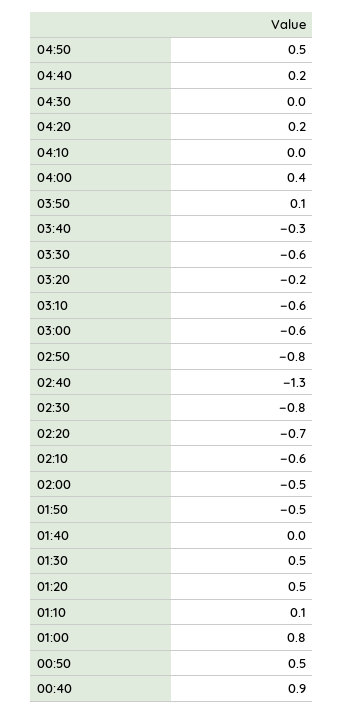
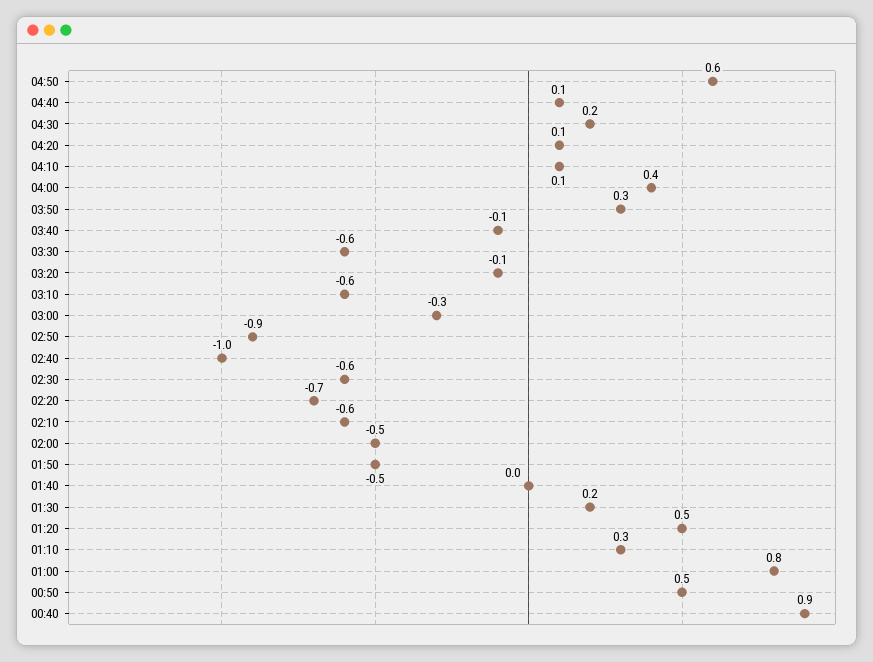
  {
-   "04:50": 0.5,
+   "04:50": 0.6,
-   "04:40": 0.2,
+   "04:40": 0.1,
-   "04:30": 0,
+   "04:30": 0.2,
-   "04:20": 0.2,
+   "04:20": 0.1,
-   "04:10": 0,
+   "04:10": 0.1,
    "04:00": 0.4,
-   "03:50": 0.1,
+   "03:50": 0.3,
-   "03:40": -0.3,
+   "03:40": -0.1,
    "03:30": -0.6,
-   "03:20": -0.2,
+   "03:20": -0.1,
    "03:10": -0.6,
-   "03:00": -0.6,
+   "03:00": -0.3,
-   "02:50": -0.8,
+   "02:50": -0.9,
-   "02:40": -1.3,
+   "02:40": -1,
-   "02:30": -0.8,
+   "02:30": -0.6,
    "02:20": -0.7,
    "02:10": -0.6,
    "02:00": -0.5,
    "01:50": -0.5,
    "01:40": 0,
-   "01:30": 0.5,
+   "01:30": 0.2,
    "01:20": 0.5,
-   "01:10": 0.1,
+   "01:10": 0.3,
    "01:00": 0.8,
    "00:50": 0.5,
    "00:40": 0.9
  }

